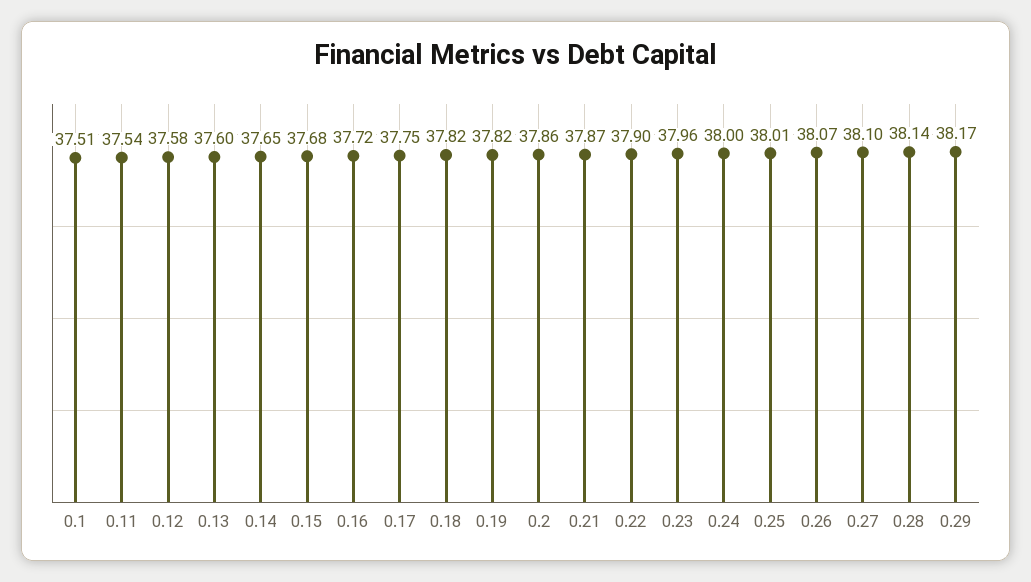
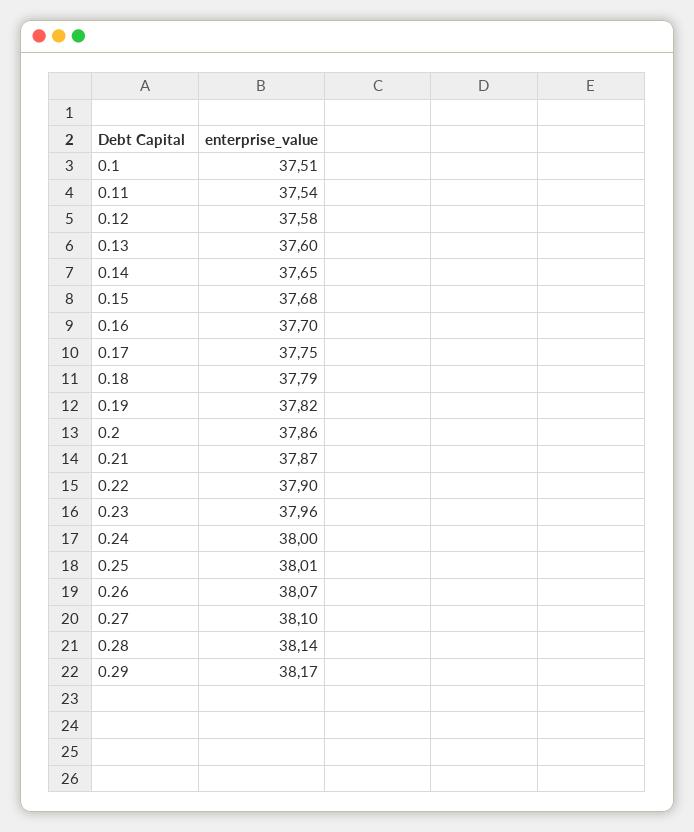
  {
    "0.1": 37.51,
    "0.11": 37.54,
    "0.12": 37.58,
    "0.13": 37.6,
    "0.14": 37.65,
    "0.15": 37.68,
-   "0.16": 37.72,
+   "0.16": 37.7,
    "0.17": 37.75,
-   "0.18": 37.82,
+   "0.18": 37.79,
    "0.19": 37.82,
    "0.2": 37.86,
    "0.21": 37.87,
    "0.22": 37.9,
    "0.23": 37.96,
    "0.24": 38,
    "0.25": 38.01,
    "0.26": 38.07,
    "0.27": 38.1,
    "0.28": 38.14,
    "0.29": 38.17
  }

